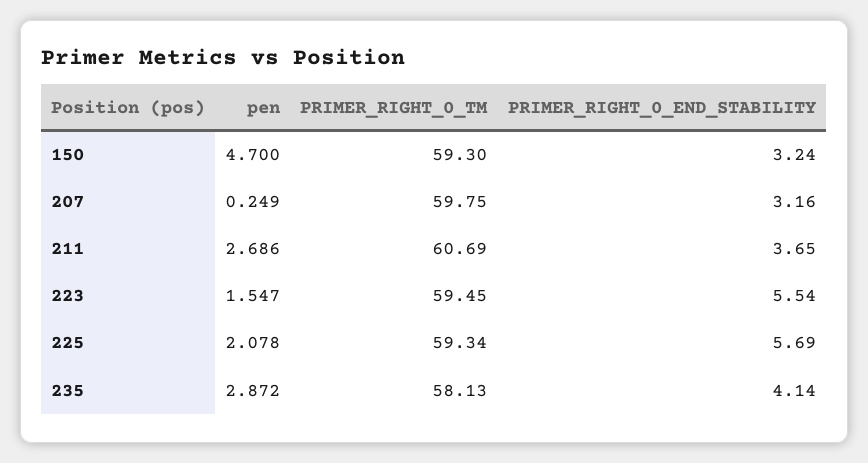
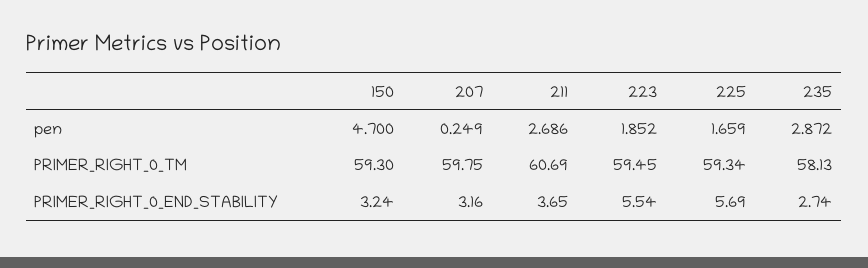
  {
    "pen": {
      "150": 4.7,
      "207": 0.249,
      "211": 2.686,
-     "223": 1.547,
+     "223": 1.852,
-     "225": 2.078,
+     "225": 1.659,
      "235": 2.872
    },
    "PRIMER_RIGHT_0_TM": {
      "150": 59.3,
      "207": 59.75,
      "211": 60.69,
      "223": 59.45,
      "225": 59.34,
      "235": 58.13
    },
    "PRIMER_RIGHT_0_END_STABILITY": {
      "150": 3.24,
      "207": 3.16,
      "211": 3.65,
      "223": 5.54,
      "225": 5.69,
-     "235": 4.14
+     "235": 2.74
    }
  }

